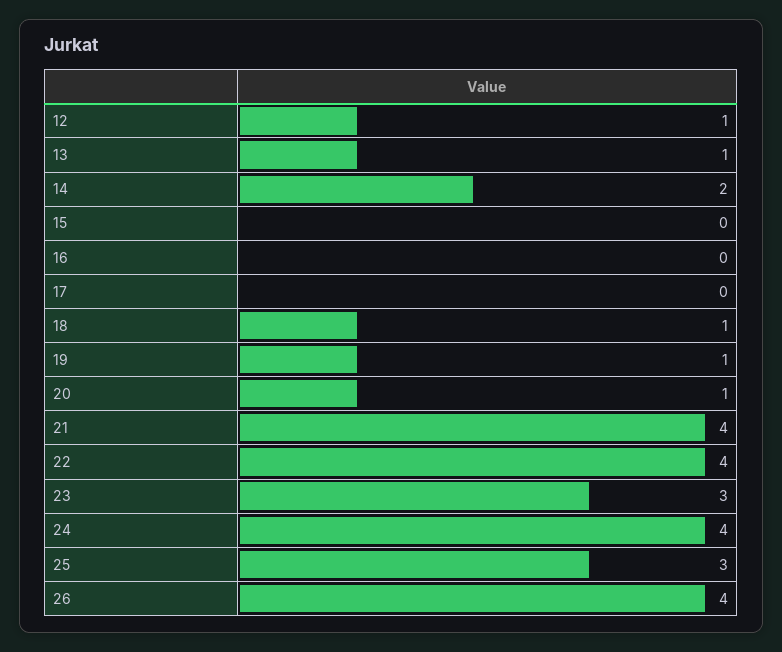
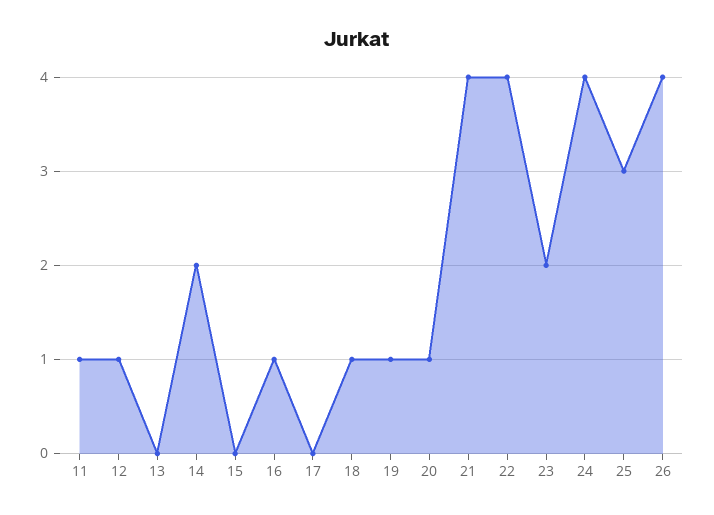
  {
    "12": 1,
-   "13": 1,
+   "13": 0,
    "14": 2,
    "15": 0,
-   "16": 0,
+   "16": 1,
    "17": 0,
    "18": 1,
    "19": 1,
    "20": 1,
    "21": 4,
    "22": 4,
-   "23": 3,
+   "23": 2,
    "24": 4,
    "25": 3,
-   "26": 4
+   "26": 4,
+   "11": 1
  }

